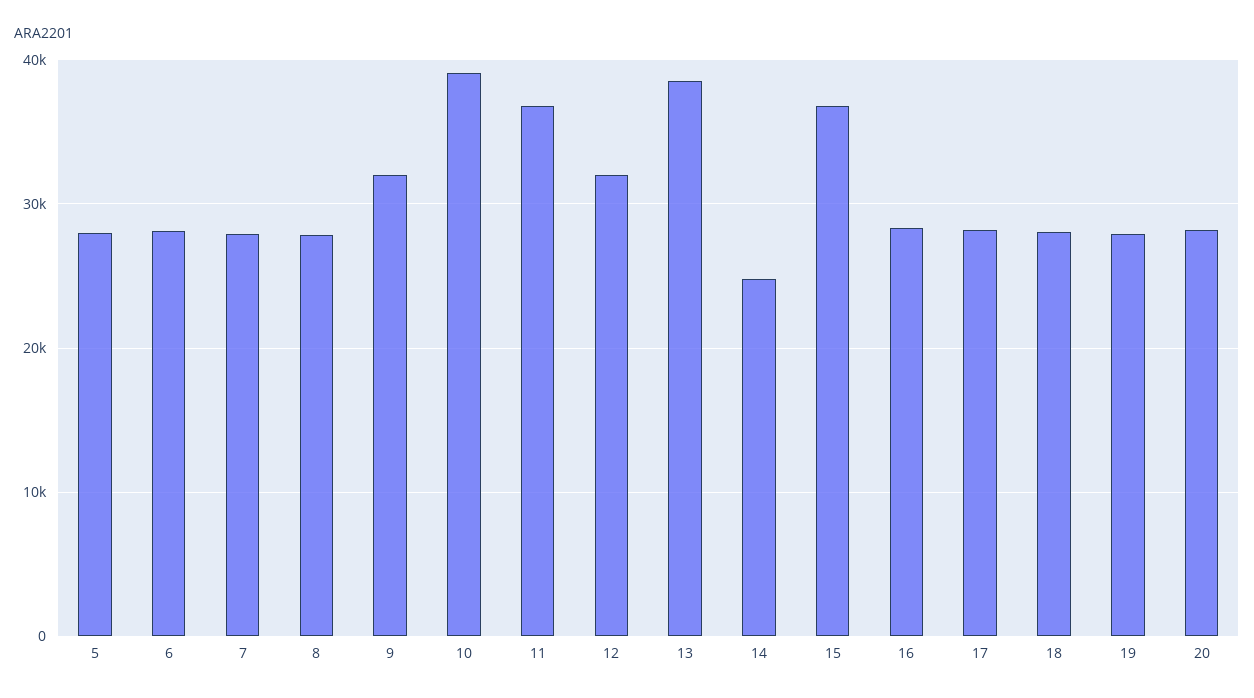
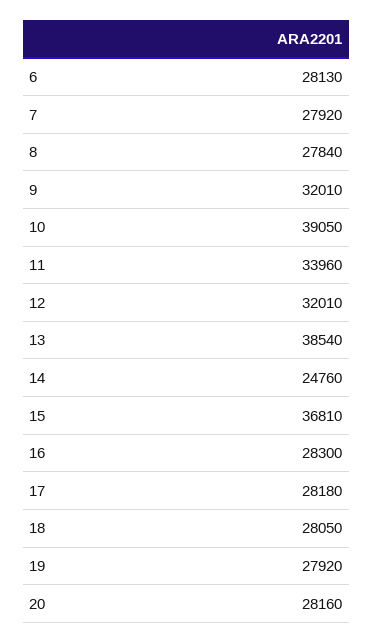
  {
-   "5": 28000,
    "6": 28130,
    "7": 27920,
    "8": 27840,
    "9": 32010,
    "10": 39050,
-   "11": 37000,
+   "11": 33960,
    "12": 32010,
    "13": 38540,
    "14": 24760,
    "15": 36810,
    "16": 28300,
    "17": 28180,
    "18": 28050,
    "19": 27920,
    "20": 28160
  }

